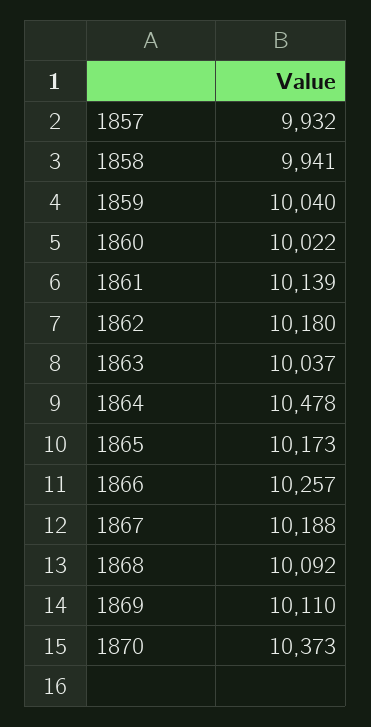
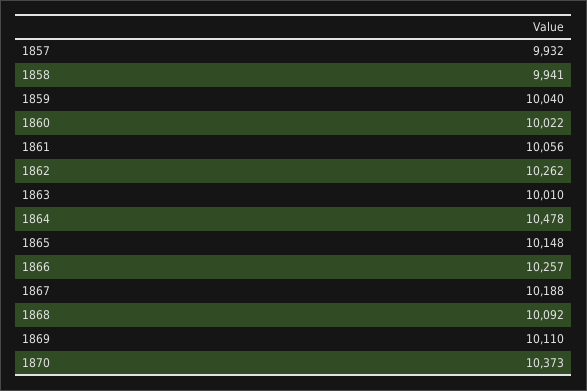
  {
    "1857": 9932,
    "1858": 9941,
    "1859": 10040,
    "1860": 10022,
-   "1861": 10139,
+   "1861": 10056,
-   "1862": 10180,
+   "1862": 10262,
-   "1863": 10037,
+   "1863": 10010,
    "1864": 10478,
-   "1865": 10173,
+   "1865": 10148,
    "1866": 10257,
    "1867": 10188,
    "1868": 10092,
    "1869": 10110,
    "1870": 10373
  }

